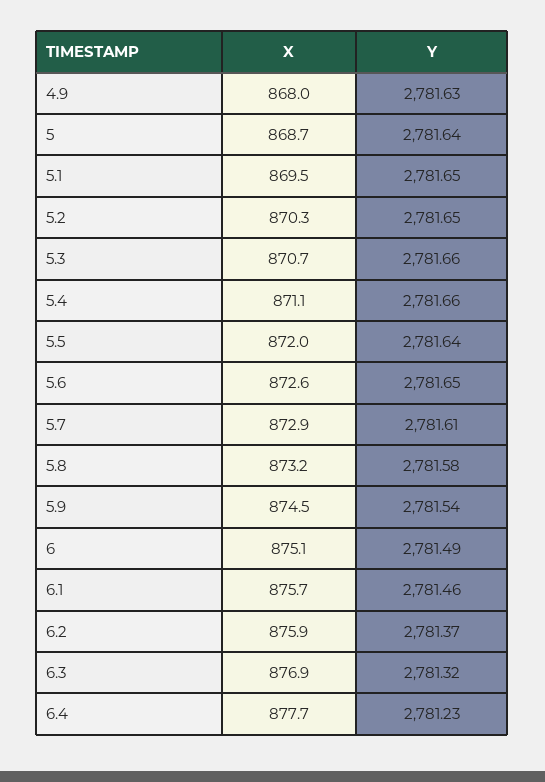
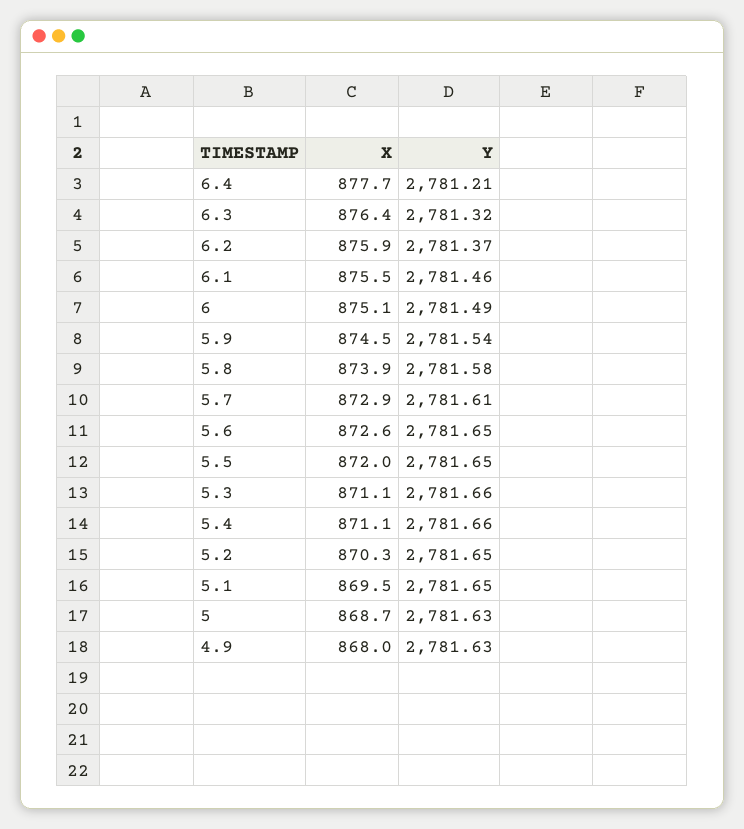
  {
    "X": {
      "4.9": 868,
      "5": 868.7,
      "5.1": 869.5,
      "5.2": 870.3,
-     "5.3": 870.7,
+     "5.3": 871.1,
      "5.4": 871.1,
      "5.5": 872,
      "5.6": 872.6,
      "5.7": 872.9,
-     "5.8": 873.2,
+     "5.8": 873.9,
      "5.9": 874.5,
      "6": 875.1,
-     "6.1": 875.7,
+     "6.1": 875.5,
      "6.2": 875.9,
-     "6.3": 876.9,
+     "6.3": 876.4,
      "6.4": 877.7
    },
    "Y": {
      "4.9": 2781.63,
-     "5": 2781.64,
+     "5": 2781.63,
      "5.1": 2781.65,
      "5.2": 2781.65,
      "5.3": 2781.66,
      "5.4": 2781.66,
-     "5.5": 2781.64,
+     "5.5": 2781.65,
      "5.6": 2781.65,
      "5.7": 2781.61,
      "5.8": 2781.58,
      "5.9": 2781.54,
      "6": 2781.49,
      "6.1": 2781.46,
      "6.2": 2781.37,
      "6.3": 2781.32,
-     "6.4": 2781.23
+     "6.4": 2781.21
    }
  }

